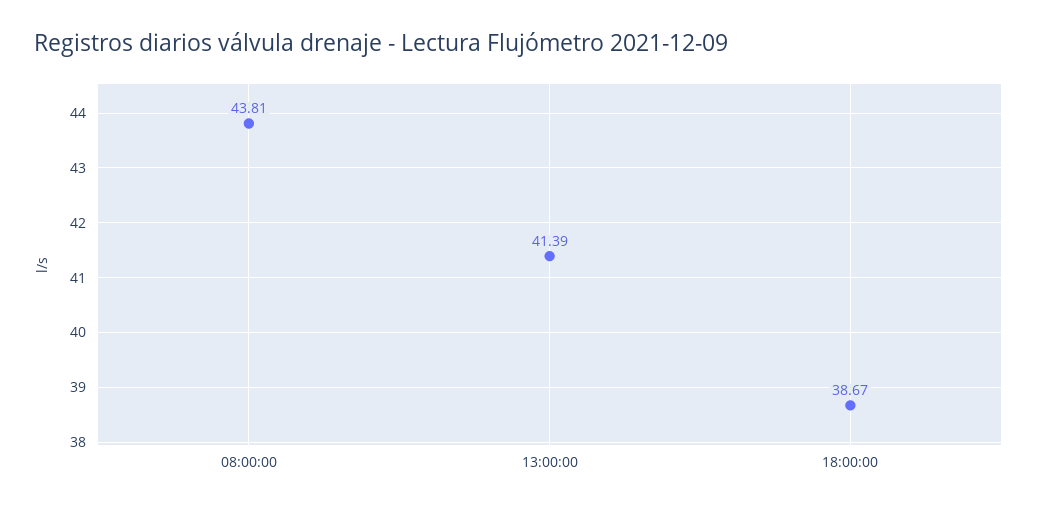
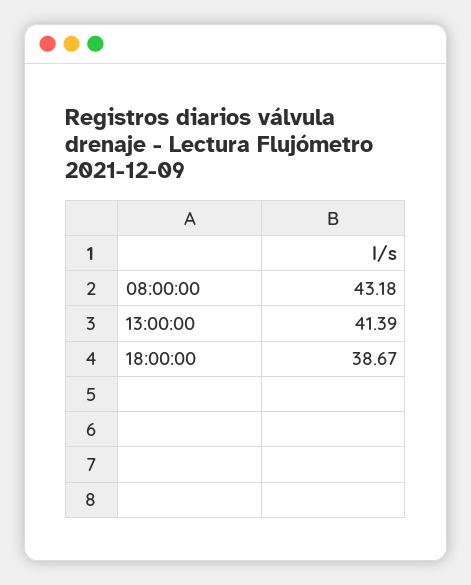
  {
-   "08:00:00": 43.81,
+   "08:00:00": 43.18,
    "13:00:00": 41.39,
    "18:00:00": 38.67
  }

